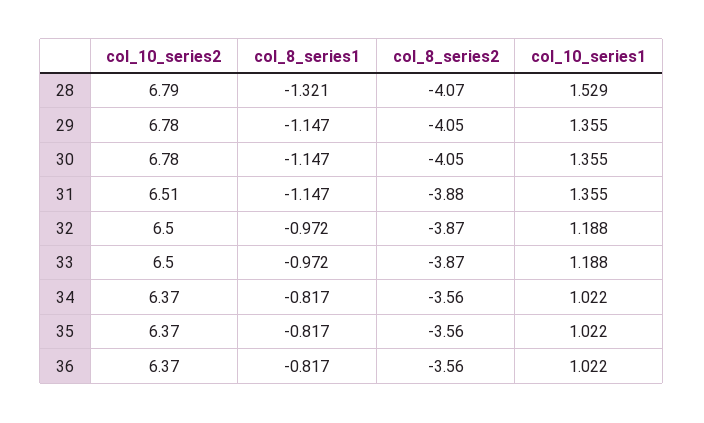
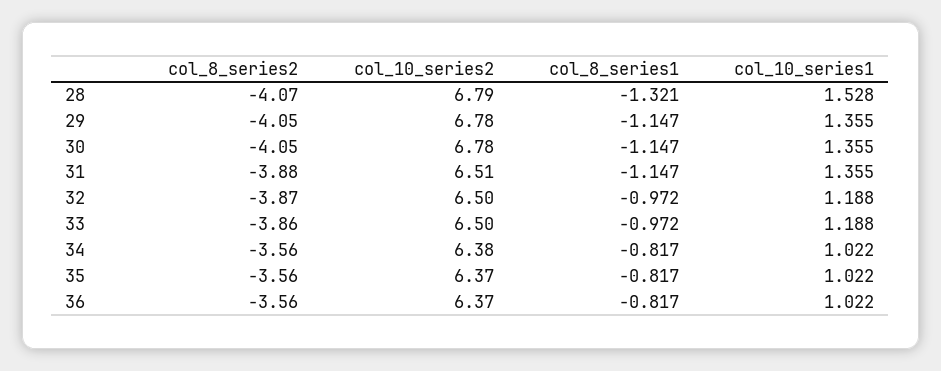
  {
    "col_10_series2": {
      "28": 6.79,
      "29": 6.78,
      "30": 6.78,
      "31": 6.51,
      "32": 6.5,
      "33": 6.5,
-     "34": 6.37,
+     "34": 6.38,
      "35": 6.37,
      "36": 6.37
    },
    "col_8_series1": {
      "28": -1.321,
      "29": -1.147,
      "30": -1.147,
      "31": -1.147,
      "32": -0.972,
      "33": -0.972,
      "34": -0.817,
      "35": -0.817,
      "36": -0.817
    },
    "col_8_series2": {
      "28": -4.07,
      "29": -4.05,
      "30": -4.05,
      "31": -3.88,
      "32": -3.87,
-     "33": -3.87,
+     "33": -3.86,
      "34": -3.56,
      "35": -3.56,
      "36": -3.56
    },
    "col_10_series1": {
-     "28": 1.529,
+     "28": 1.528,
      "29": 1.355,
      "30": 1.355,
      "31": 1.355,
      "32": 1.188,
      "33": 1.188,
      "34": 1.022,
      "35": 1.022,
      "36": 1.022
    }
  }

